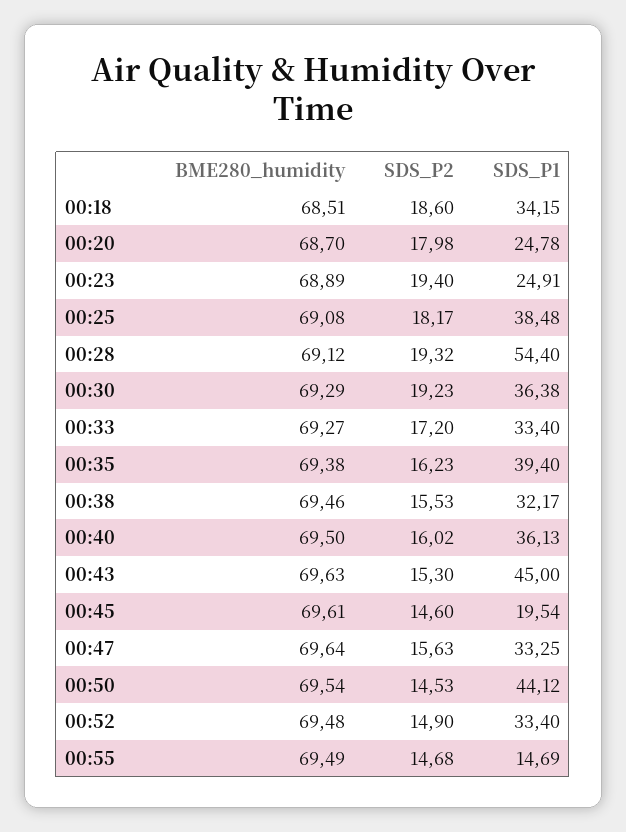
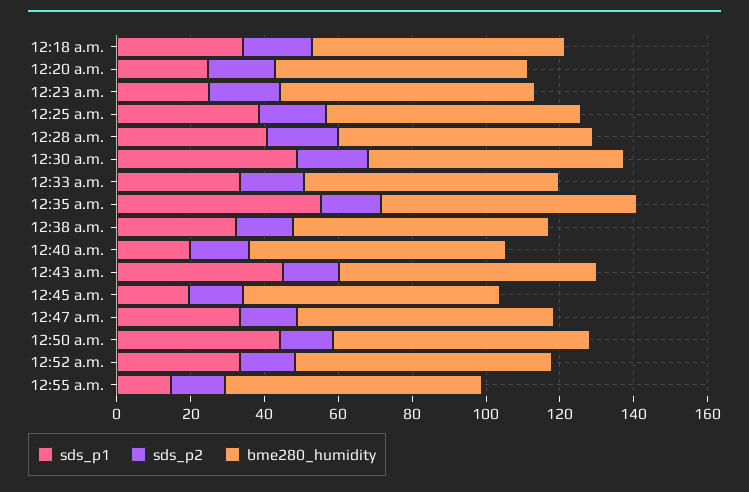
  {
    "BME280_humidity": {
      "00:18": 68.51,
      "00:20": 68.7,
      "00:23": 68.89,
      "00:25": 69.08,
      "00:28": 69.12,
      "00:30": 69.29,
      "00:33": 69.27,
      "00:35": 69.38,
      "00:38": 69.46,
      "00:40": 69.5,
      "00:43": 69.63,
      "00:45": 69.61,
      "00:47": 69.64,
      "00:50": 69.54,
      "00:52": 69.48,
      "00:55": 69.49
    },
    "SDS_P2": {
      "00:18": 18.6,
      "00:20": 17.98,
      "00:23": 19.4,
      "00:25": 18.17,
      "00:28": 19.32,
      "00:30": 19.23,
      "00:33": 17.2,
      "00:35": 16.23,
      "00:38": 15.53,
      "00:40": 16.02,
      "00:43": 15.3,
      "00:45": 14.6,
      "00:47": 15.63,
      "00:50": 14.53,
      "00:52": 14.9,
      "00:55": 14.68
    },
    "SDS_P1": {
      "00:18": 34.15,
      "00:20": 24.78,
      "00:23": 24.91,
      "00:25": 38.48,
-     "00:28": 54.4,
+     "00:28": 40,
-     "00:30": 36.38,
+     "00:30": 50,
      "00:33": 33.4,
-     "00:35": 39.4,
+     "00:35": 55,
      "00:38": 32.17,
-     "00:40": 36.13,
+     "00:40": 20,
      "00:43": 45,
      "00:45": 19.54,
      "00:47": 33.25,
      "00:50": 44.12,
      "00:52": 33.4,
      "00:55": 14.69
    }
  }

